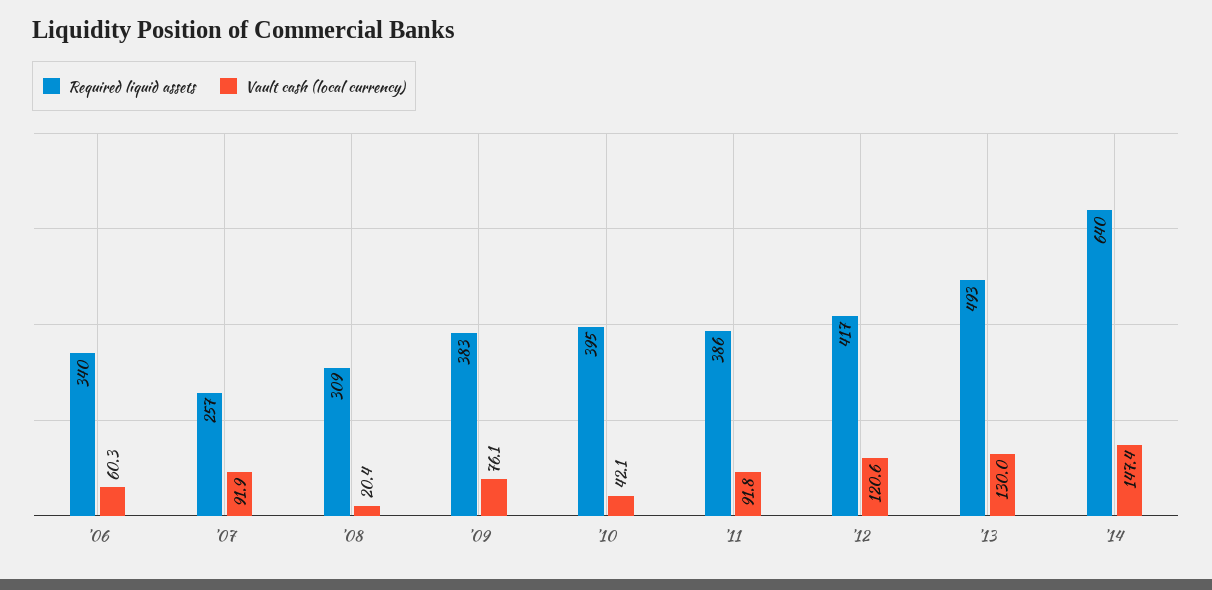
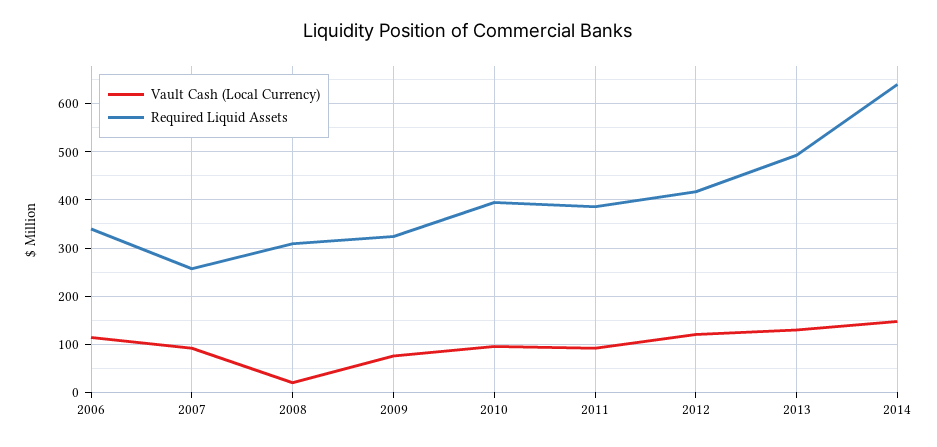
  {
    "Required liquid assets": {
      "'06": 340,
      "'07": 257,
      "'08": 309,
-     "'09": 383,
+     "'09": 320,
      "'10": 395,
      "'11": 386,
      "'12": 417,
      "'13": 493,
      "'14": 640
    },
    "Vault cash (local currency)": {
-     "'06": 60.3,
+     "'06": 120,
      "'07": 91.9,
      "'08": 20.4,
      "'09": 76.1,
-     "'10": 42.1,
+     "'10": 100,
      "'11": 91.8,
      "'12": 120.6,
      "'13": 130,
      "'14": 147.4
    }
  }

